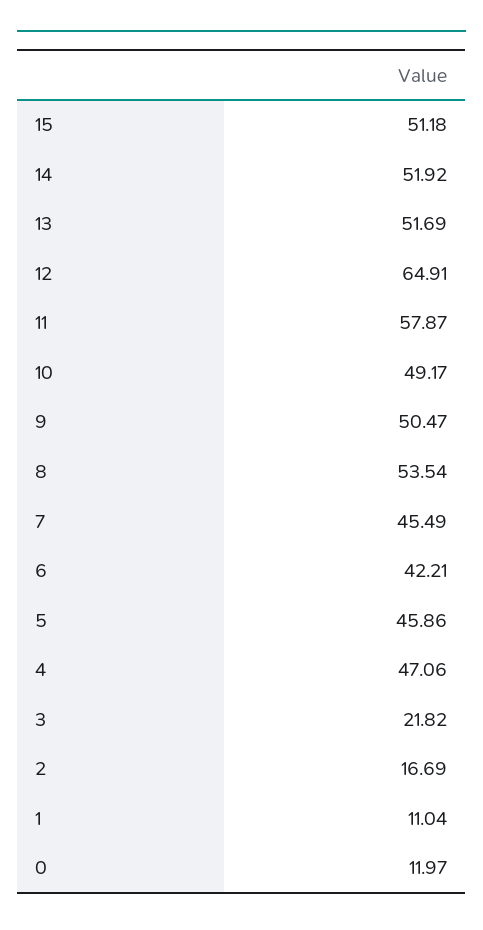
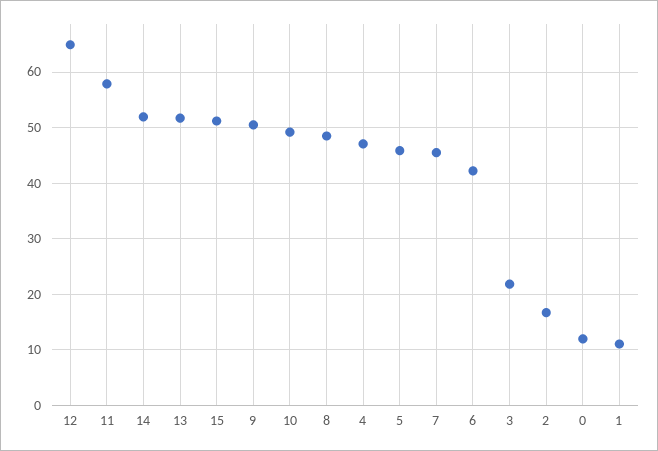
  {
    "15": 51.18,
    "14": 51.92,
    "13": 51.69,
    "12": 64.91,
    "11": 57.87,
    "10": 49.17,
    "9": 50.47,
-   "8": 53.54,
+   "8": 48,
    "7": 45.49,
    "6": 42.21,
    "5": 45.86,
    "4": 47.06,
    "3": 21.82,
    "2": 16.69,
    "1": 11.04,
    "0": 11.97
  }

